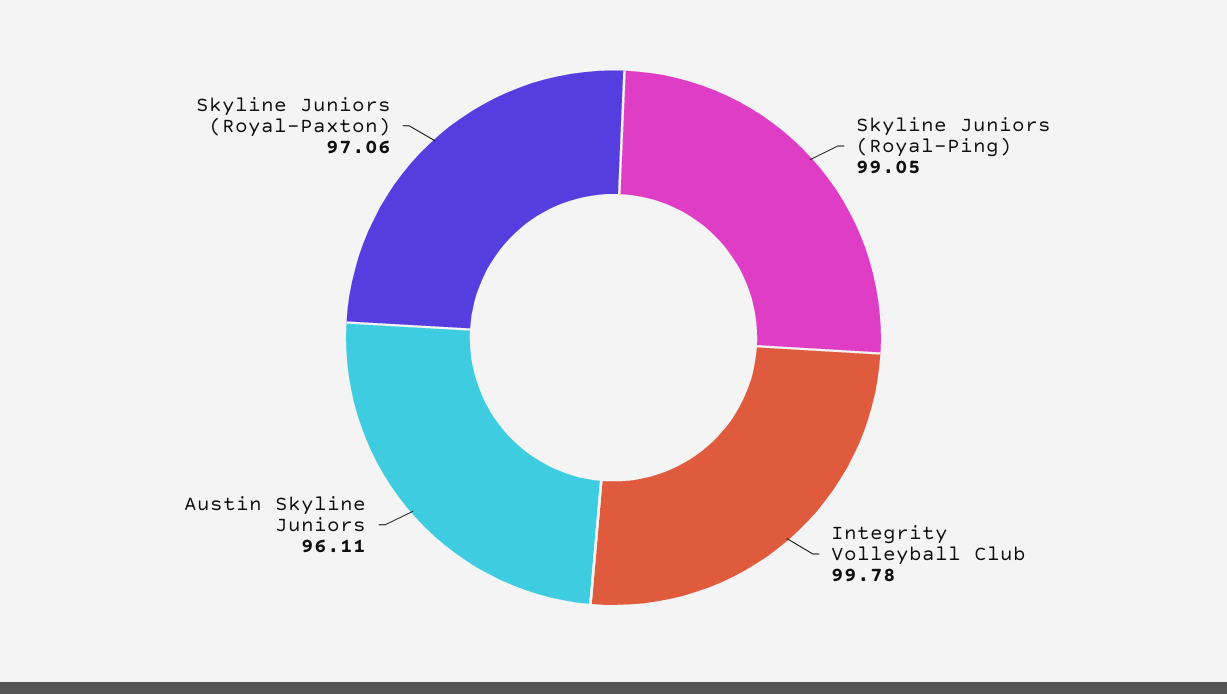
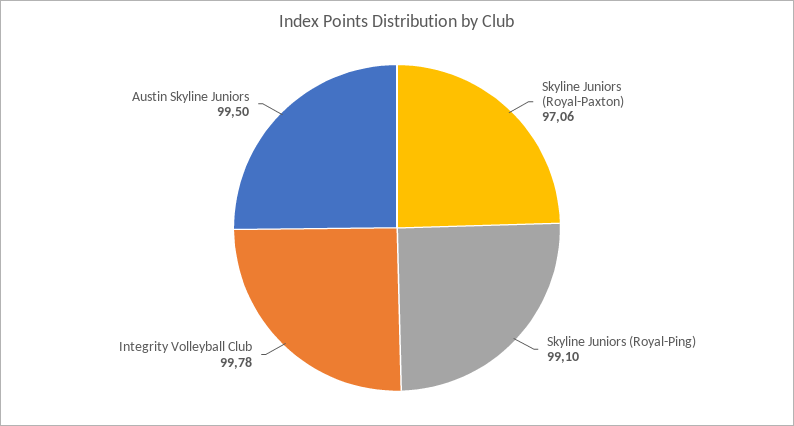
  {
-   "Skyline Juniors (Royal-Ping)": 99.05,
+   "Skyline Juniors (Royal-Ping)": 99.1,
    "Integrity Volleyball Club": 99.78,
-   "Austin Skyline Juniors": 96.11,
+   "Austin Skyline Juniors": 99.5,
    "Skyline Juniors (Royal-Paxton)": 97.06
  }

